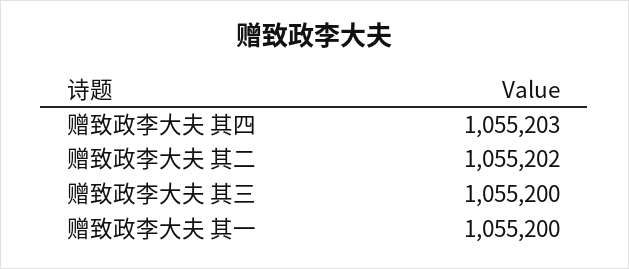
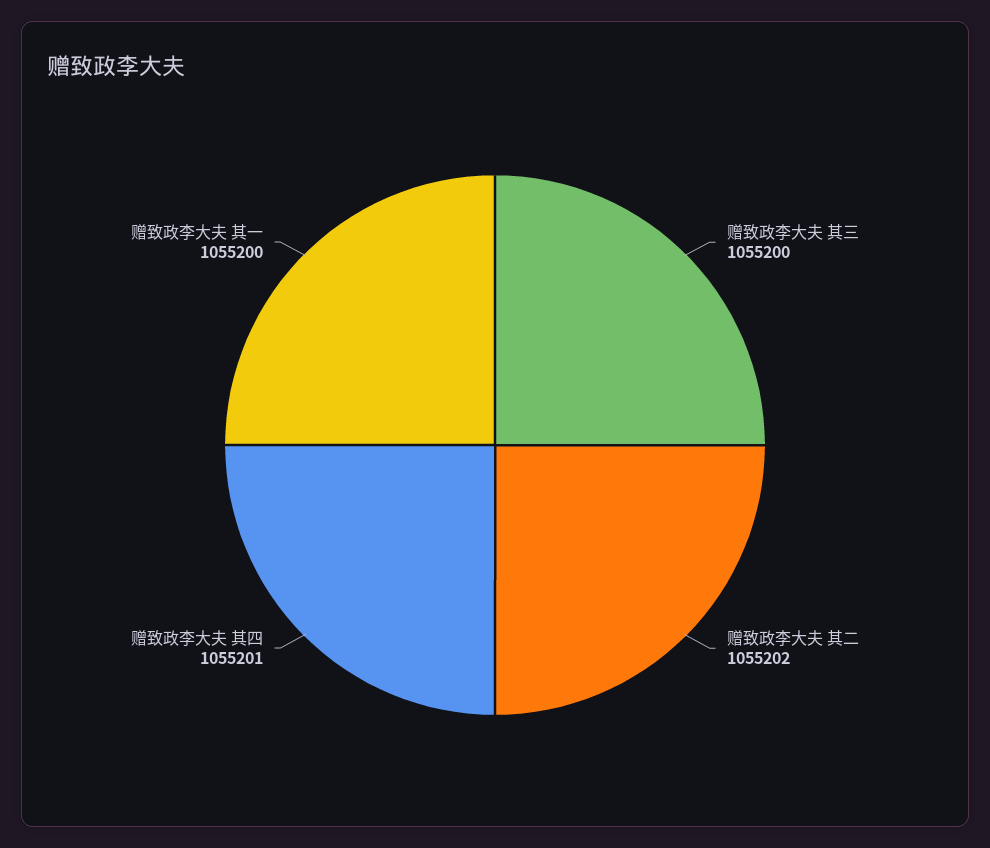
  {
-   "赠致政李大夫 其四": 1055203,
+   "赠致政李大夫 其四": 1055201,
    "赠致政李大夫 其二": 1055202,
    "赠致政李大夫 其三": 1055200,
    "赠致政李大夫 其一": 1055200
  }

